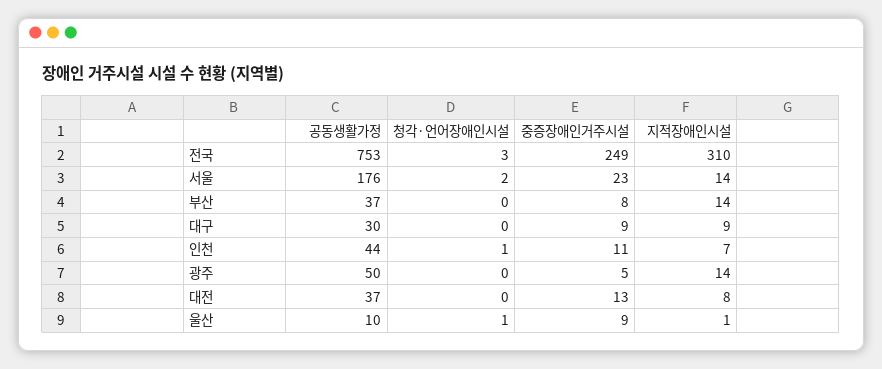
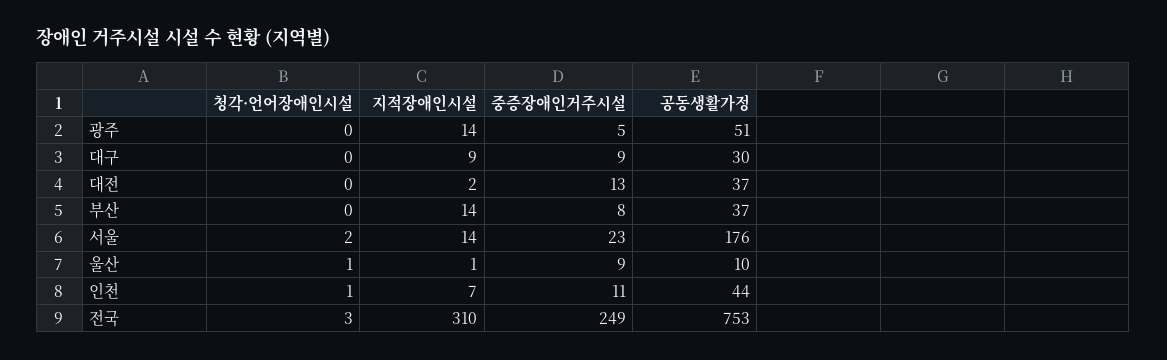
  {
    "공동생활가정": {
      "전국": 753,
      "서울": 176,
      "부산": 37,
      "대구": 30,
      "인천": 44,
-     "광주": 50,
+     "광주": 51,
      "대전": 37,
      "울산": 10
    },
    "청각·언어장애인시설": {
      "전국": 3,
      "서울": 2,
      "부산": 0,
      "대구": 0,
      "인천": 1,
      "광주": 0,
      "대전": 0,
      "울산": 1
    },
    "중증장애인거주시설": {
      "전국": 249,
      "서울": 23,
      "부산": 8,
      "대구": 9,
      "인천": 11,
      "광주": 5,
      "대전": 13,
      "울산": 9
    },
    "지적장애인시설": {
      "전국": 310,
      "서울": 14,
      "부산": 14,
      "대구": 9,
      "인천": 7,
      "광주": 14,
-     "대전": 8,
+     "대전": 2,
      "울산": 1
    }
  }

